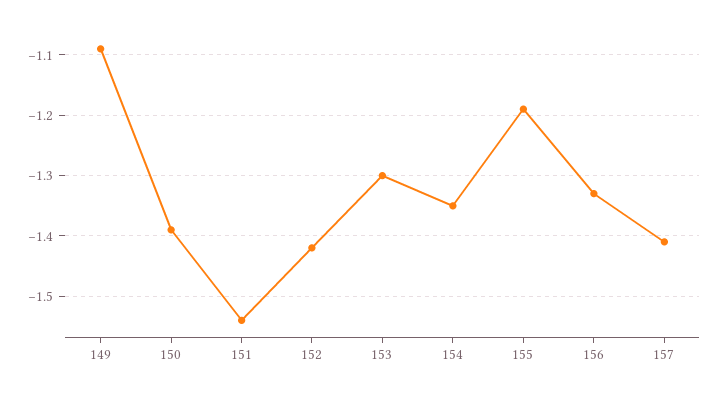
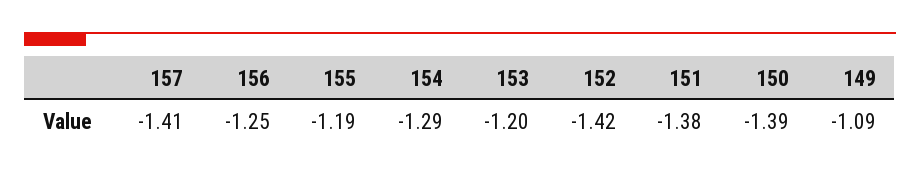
  {
    "149": -1.09,
    "150": -1.39,
-   "151": -1.54,
+   "151": -1.38,
    "152": -1.42,
-   "153": -1.3,
+   "153": -1.2,
-   "154": -1.35,
+   "154": -1.29,
    "155": -1.19,
-   "156": -1.33,
+   "156": -1.25,
    "157": -1.41
  }

